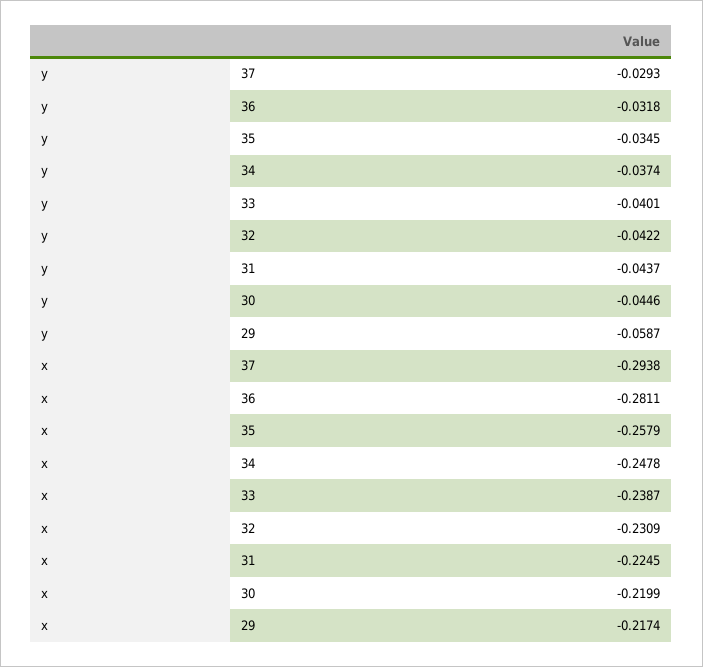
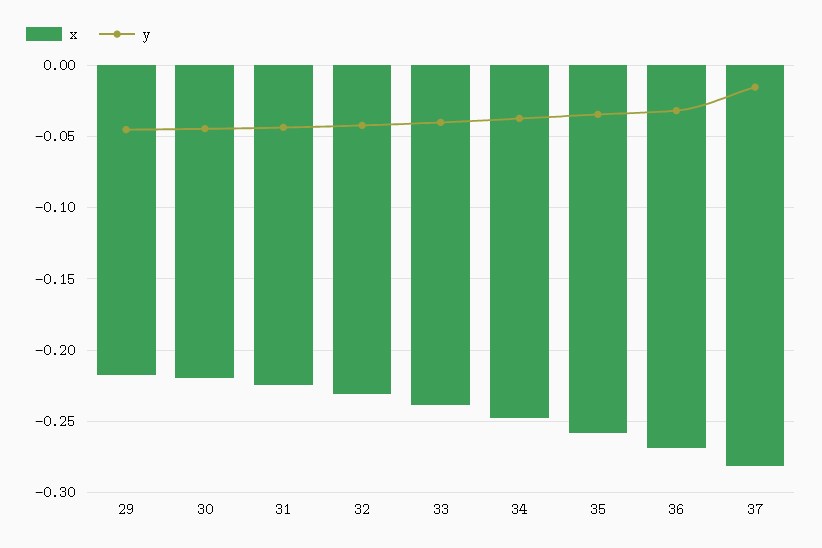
  {
    "y": {
-     "37": -0.0293,
+     "37": -0.015,
      "36": -0.0318,
      "35": -0.0345,
      "34": -0.0374,
      "33": -0.0401,
      "32": -0.0422,
      "31": -0.0437,
      "30": -0.0446,
-     "29": -0.0587
+     "29": -0.045
    },
    "x": {
-     "37": -0.2938,
+     "37": -0.28,
-     "36": -0.2811,
+     "36": -0.27,
      "35": -0.2579,
      "34": -0.2478,
      "33": -0.2387,
      "32": -0.2309,
      "31": -0.2245,
      "30": -0.2199,
      "29": -0.2174
    }
  }

